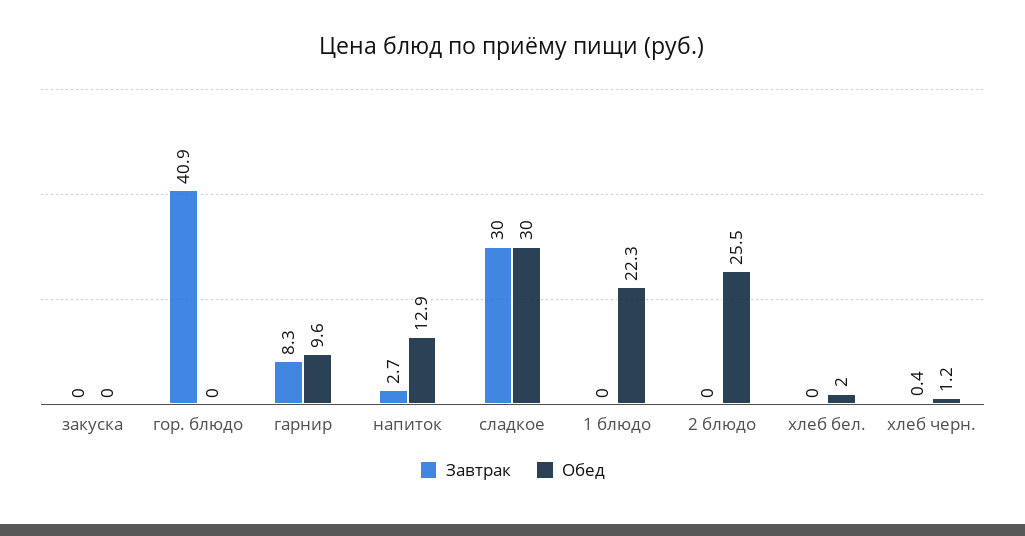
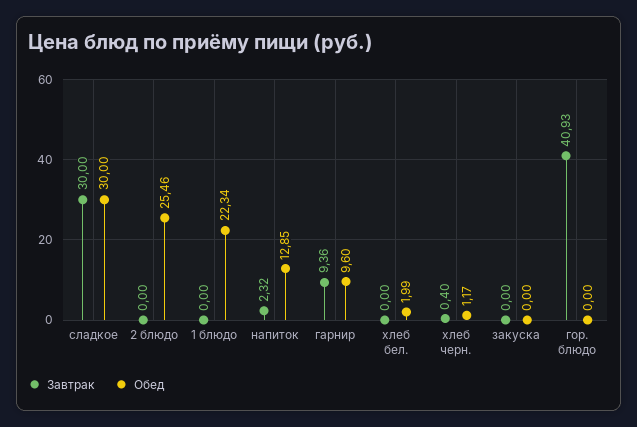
  {
    "Завтрак": {
      "закуска": 0,
      "гор. блюдо": 40.93,
-     "гарнир": 8.3,
+     "гарнир": 9.36,
-     "напиток": 2.7,
+     "напиток": 2.32,
      "сладкое": 30,
      "1 блюдо": 0,
      "2 блюдо": 0,
      "хлеб бел.": 0,
      "хлеб черн.": 0.4
    },
    "Обед": {
      "закуска": 0,
      "гор. блюдо": 0,
      "гарнир": 9.6,
      "напиток": 12.85,
      "сладкое": 30,
      "1 блюдо": 22.34,
      "2 блюдо": 25.46,
      "хлеб бел.": 1.99,
      "хлеб черн.": 1.17
    }
  }

